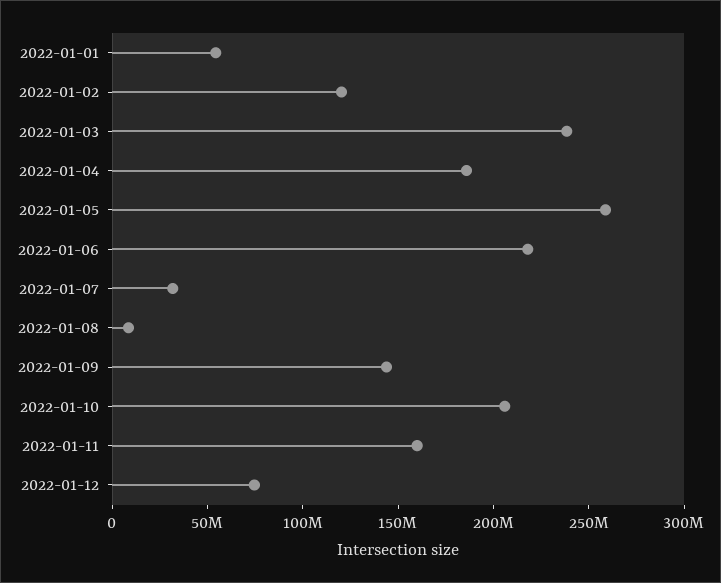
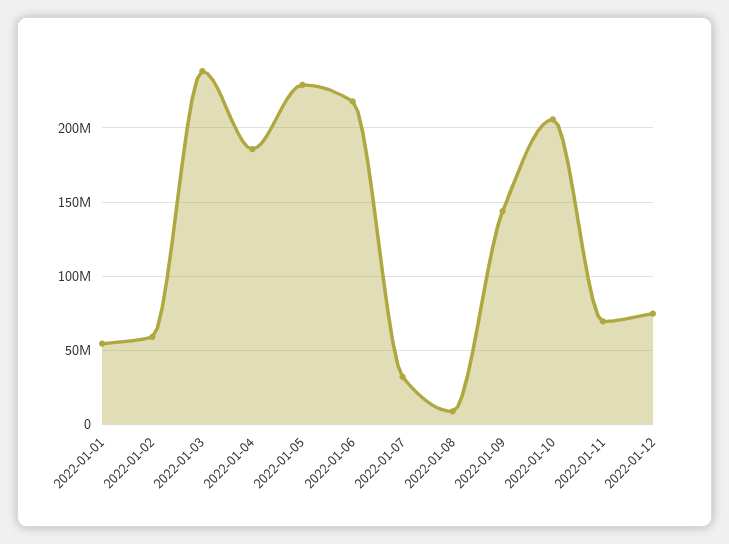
  {
    "2022-01-01": 55000000,
-   "2022-01-02": 120000000,
+   "2022-01-02": 60000000,
    "2022-01-03": 240000000,
    "2022-01-04": 185000000,
-   "2022-01-05": 260000000,
+   "2022-01-05": 230000000,
    "2022-01-06": 220000000,
    "2022-01-07": 30000000,
    "2022-01-08": 10000000,
    "2022-01-09": 145000000,
    "2022-01-10": 205000000,
-   "2022-01-11": 160000000,
+   "2022-01-11": 70000000,
    "2022-01-12": 75000000
  }

